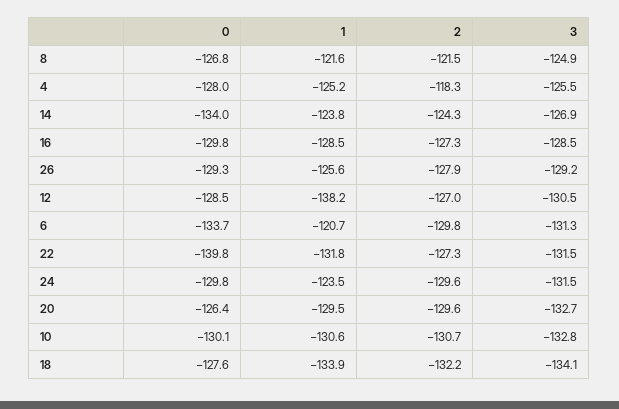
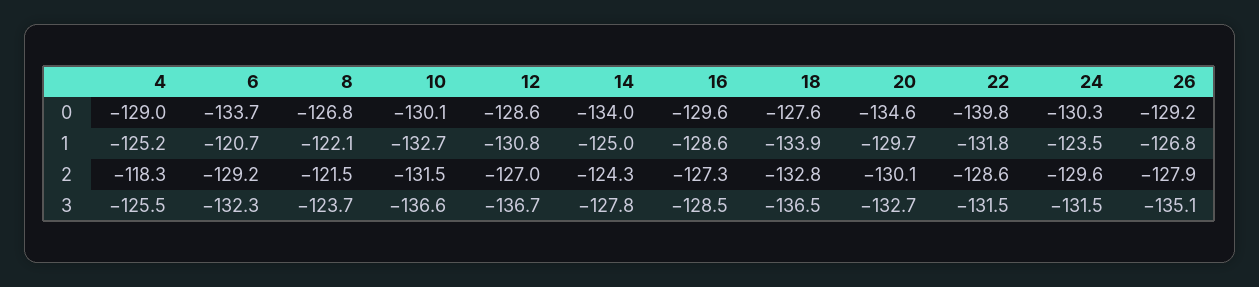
  {
    "0": {
      "8": -126.8,
-     "4": -128,
+     "4": -129,
      "14": -134,
-     "16": -129.8,
+     "16": -129.6,
-     "26": -129.3,
+     "26": -129.2,
-     "12": -128.5,
+     "12": -128.6,
      "6": -133.7,
      "22": -139.8,
-     "24": -129.8,
+     "24": -130.3,
-     "20": -126.4,
+     "20": -134.6,
      "10": -130.1,
      "18": -127.6
    },
    "1": {
-     "8": -121.6,
+     "8": -122.1,
      "4": -125.2,
-     "14": -123.8,
+     "14": -125,
-     "16": -128.5,
+     "16": -128.6,
-     "26": -125.6,
+     "26": -126.8,
-     "12": -138.2,
+     "12": -130.8,
      "6": -120.7,
      "22": -131.8,
      "24": -123.5,
-     "20": -129.5,
+     "20": -129.7,
-     "10": -130.6,
+     "10": -132.7,
      "18": -133.9
    },
    "2": {
      "8": -121.5,
      "4": -118.3,
      "14": -124.3,
      "16": -127.3,
      "26": -127.9,
      "12": -127,
-     "6": -129.8,
+     "6": -129.2,
-     "22": -127.3,
+     "22": -128.6,
      "24": -129.6,
-     "20": -129.6,
+     "20": -130.1,
-     "10": -130.7,
+     "10": -131.5,
-     "18": -132.2
+     "18": -132.8
    },
    "3": {
-     "8": -124.9,
+     "8": -123.7,
      "4": -125.5,
-     "14": -126.9,
+     "14": -127.8,
      "16": -128.5,
-     "26": -129.2,
+     "26": -135.1,
-     "12": -130.5,
+     "12": -136.7,
-     "6": -131.3,
+     "6": -132.3,
      "22": -131.5,
      "24": -131.5,
      "20": -132.7,
-     "10": -132.8,
+     "10": -136.6,
-     "18": -134.1
+     "18": -136.5
    }
  }

